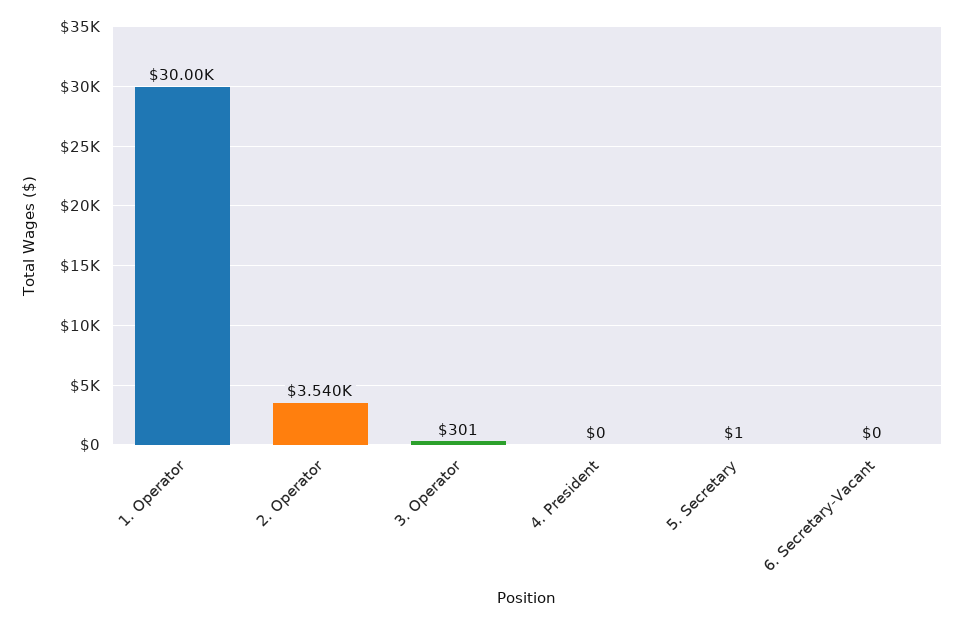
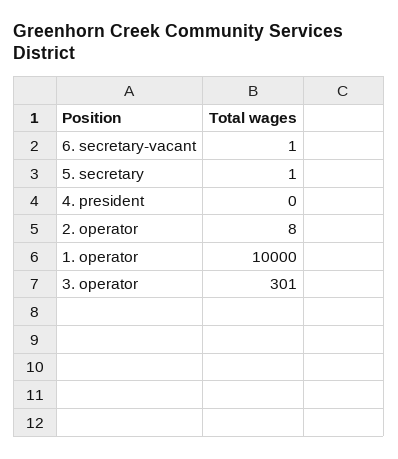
  {
-   "1. Operator": 30000,
+   "1. Operator": 10000,
-   "2. Operator": 3540,
+   "2. Operator": 8,
    "3. Operator": 301,
    "4. President": 0,
    "5. Secretary": 1,
-   "6. Secretary-Vacant": 0
+   "6. Secretary-Vacant": 1
  }

